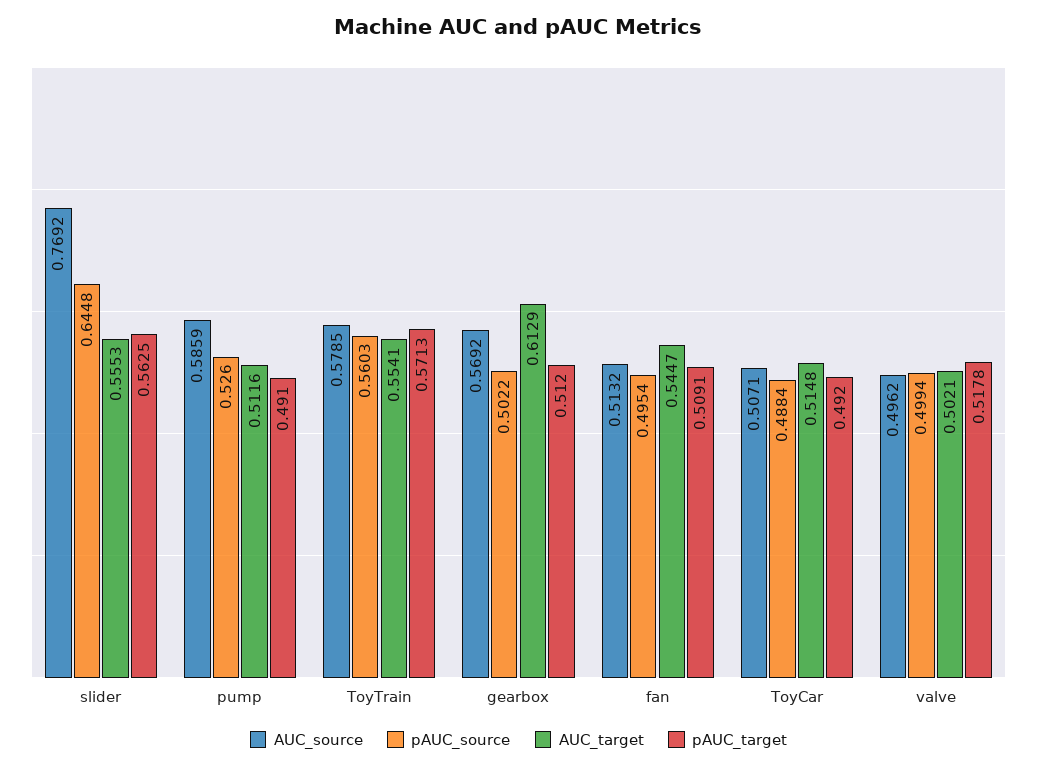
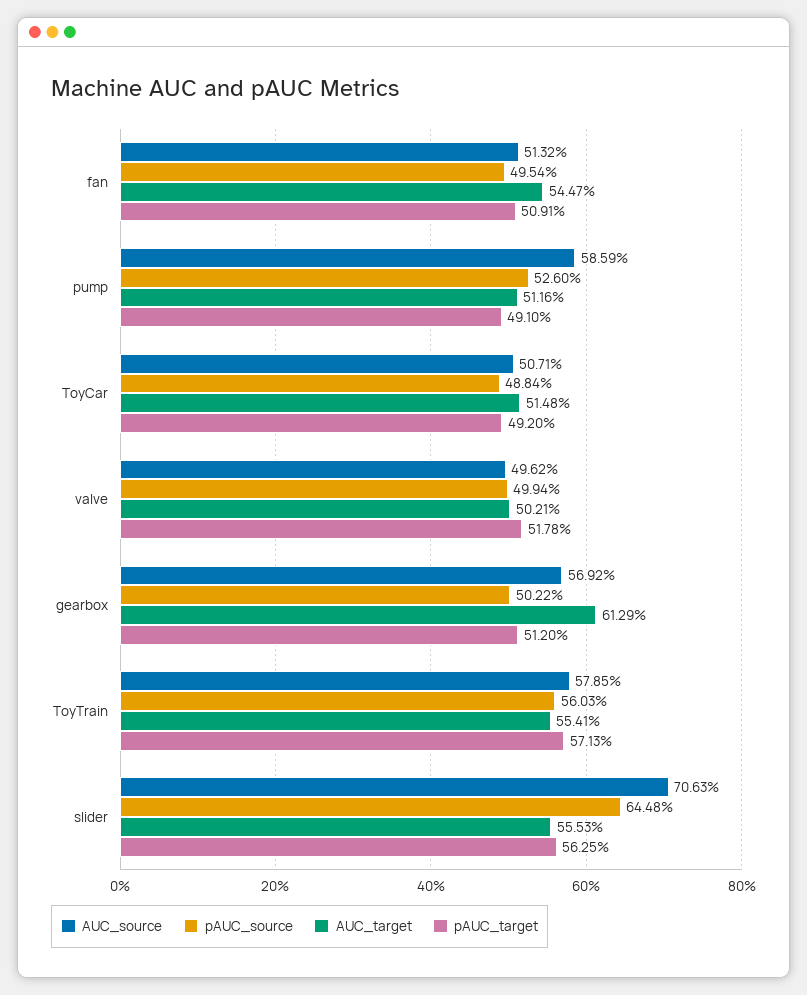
  {
    "AUC_source": {
-     "slider": 0.7692,
+     "slider": 0.7063,
      "pump": 0.5859,
      "ToyTrain": 0.5785,
      "gearbox": 0.5692,
      "fan": 0.5132,
      "ToyCar": 0.5071,
      "valve": 0.4962
    },
    "pAUC_source": {
      "slider": 0.6448,
      "pump": 0.526,
      "ToyTrain": 0.5603,
      "gearbox": 0.5022,
      "fan": 0.4954,
      "ToyCar": 0.4884,
      "valve": 0.4994
    },
    "AUC_target": {
      "slider": 0.5553,
      "pump": 0.5116,
      "ToyTrain": 0.5541,
      "gearbox": 0.6129,
      "fan": 0.5447,
      "ToyCar": 0.5148,
      "valve": 0.5021
    },
    "pAUC_target": {
      "slider": 0.5625,
      "pump": 0.491,
      "ToyTrain": 0.5713,
      "gearbox": 0.512,
      "fan": 0.5091,
      "ToyCar": 0.492,
      "valve": 0.5178
    }
  }

